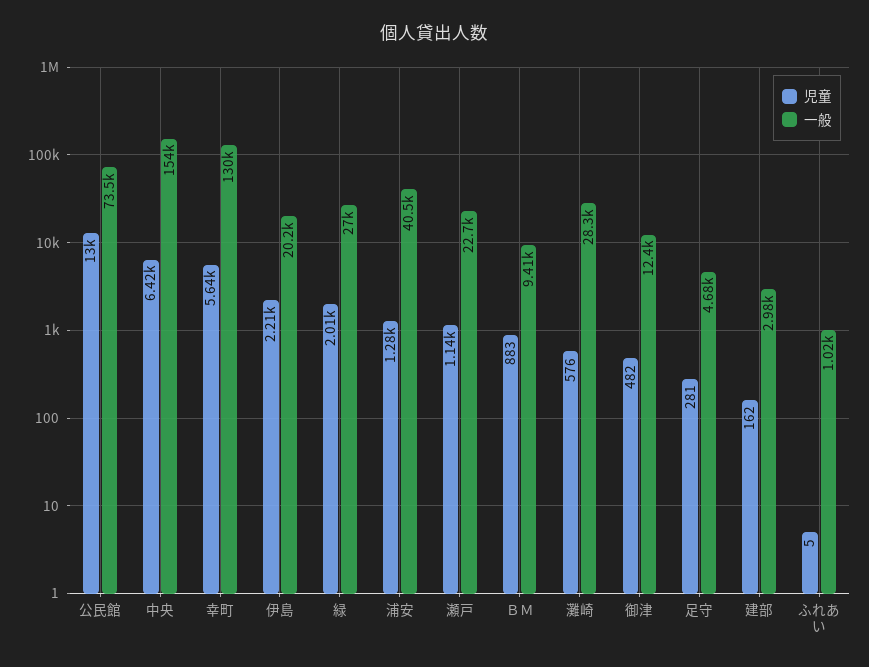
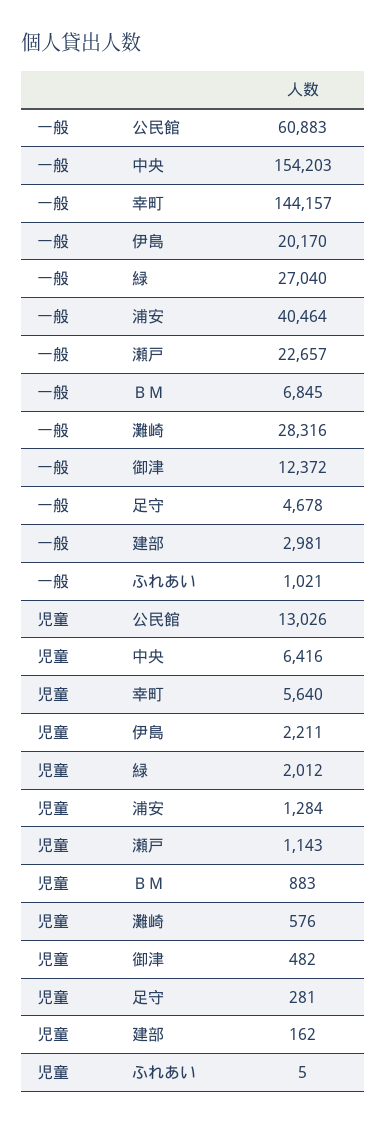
  {
    "児童": {
      "公民館": 13026,
      "中央": 6416,
      "幸町": 5640,
      "伊島": 2211,
      "緑": 2012,
      "浦安": 1284,
      "瀬戸": 1143,
      "ＢＭ": 883,
      "灘崎": 576,
      "御津": 482,
      "足守": 281,
      "建部": 162,
      "ふれあい": 5
    },
    "一般": {
-     "公民館": 73500,
+     "公民館": 60883,
      "中央": 154203,
-     "幸町": 130000,
+     "幸町": 144157,
      "伊島": 20170,
      "緑": 27040,
      "浦安": 40464,
      "瀬戸": 22657,
-     "ＢＭ": 9410,
+     "ＢＭ": 6845,
      "灘崎": 28316,
      "御津": 12372,
      "足守": 4678,
      "建部": 2981,
      "ふれあい": 1021
    }
  }

